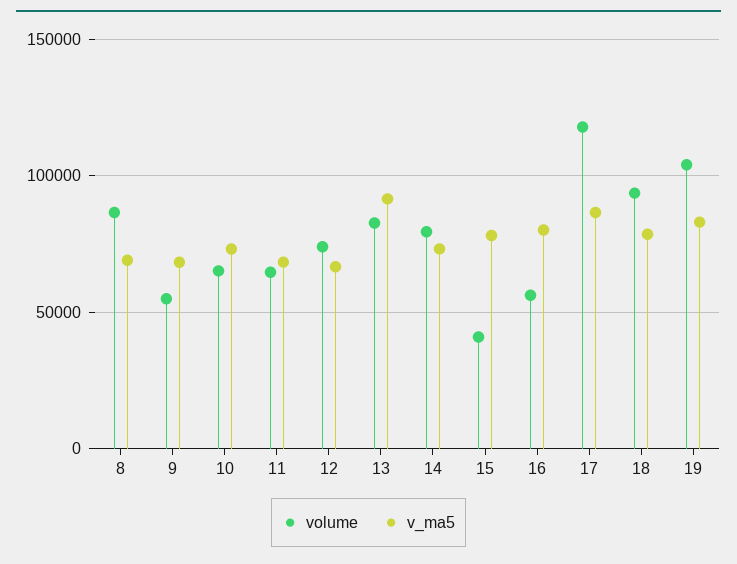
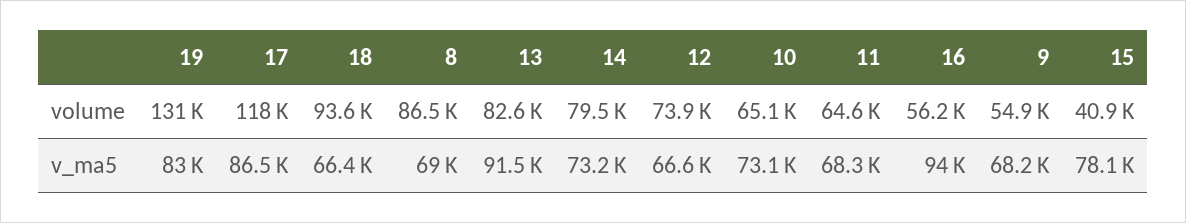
  {
    "volume": {
      "8": 86500,
      "9": 54900,
      "10": 65100,
      "11": 64600,
      "12": 73900,
      "13": 82600,
      "14": 79500,
      "15": 40900,
      "16": 56200,
      "17": 118000,
      "18": 93600,
-     "19": 105000
+     "19": 131000
    },
    "v_ma5": {
      "8": 69000,
      "9": 68200,
      "10": 73100,
      "11": 68300,
      "12": 66600,
      "13": 91500,
      "14": 73200,
      "15": 78100,
-     "16": 80000,
+     "16": 94000,
      "17": 86500,
-     "18": 80000,
+     "18": 66400,
      "19": 83000
    }
  }

